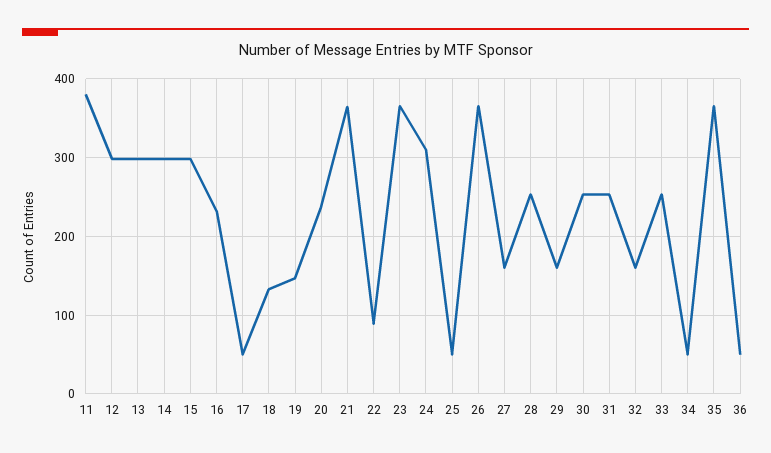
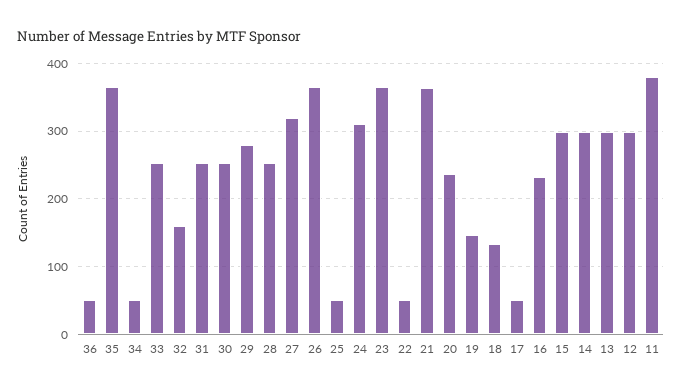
  {
    "11": 380,
    "12": 300,
    "13": 300,
    "14": 300,
    "15": 300,
    "16": 230,
    "17": 50,
    "18": 130,
    "19": 150,
    "20": 240,
    "21": 360,
-   "22": 90,
+   "22": 50,
    "23": 370,
    "24": 310,
    "25": 50,
    "26": 370,
-   "27": 160,
+   "27": 320,
    "28": 250,
-   "29": 160,
+   "29": 280,
    "30": 250,
    "31": 250,
    "32": 160,
    "33": 250,
    "34": 50,
    "35": 370,
    "36": 50
  }

